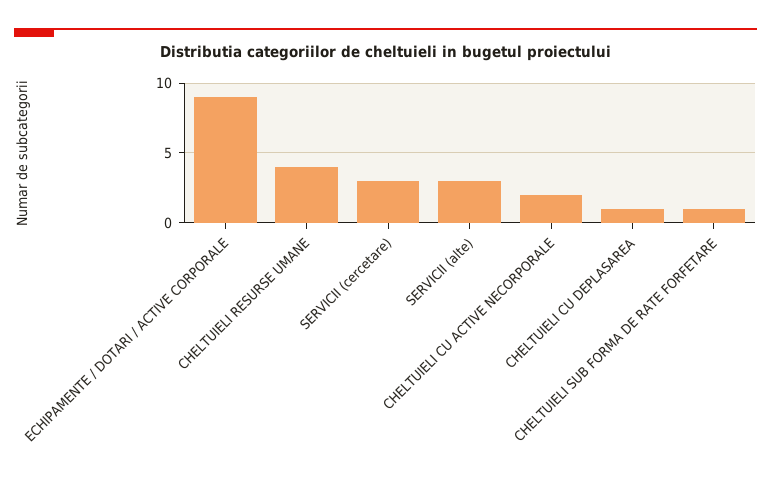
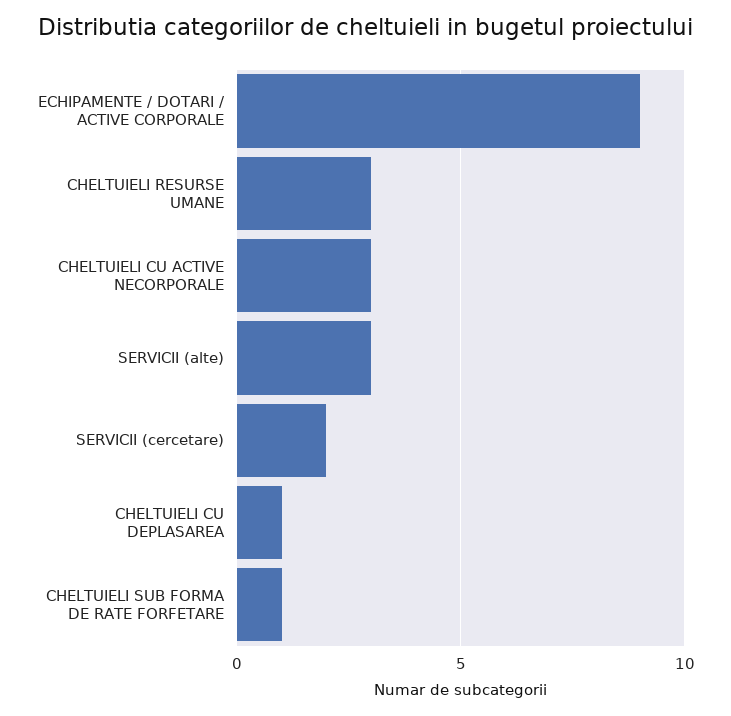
  {
    "ECHIPAMENTE / DOTARI / ACTIVE CORPORALE": 9,
-   "CHELTUIELI RESURSE UMANE": 4,
+   "CHELTUIELI RESURSE UMANE": 3,
-   "SERVICII (cercetare)": 3,
+   "SERVICII (cercetare)": 2,
    "SERVICII (alte)": 3,
-   "CHELTUIELI CU ACTIVE NECORPORALE": 2,
+   "CHELTUIELI CU ACTIVE NECORPORALE": 3,
    "CHELTUIELI CU DEPLASAREA": 1,
    "CHELTUIELI SUB FORMA DE RATE FORFETARE": 1
  }

